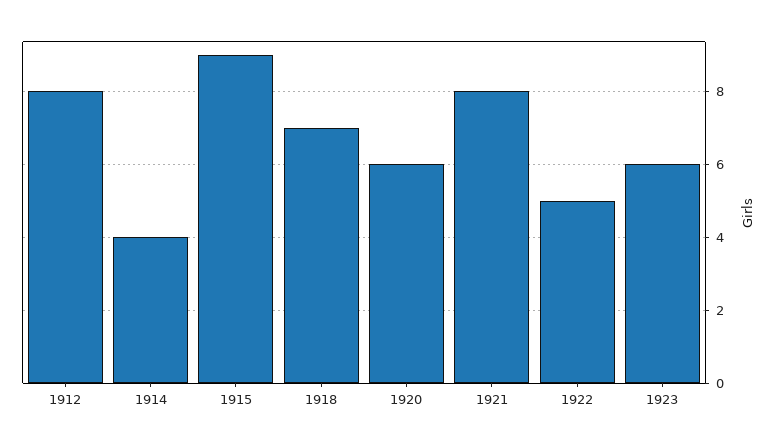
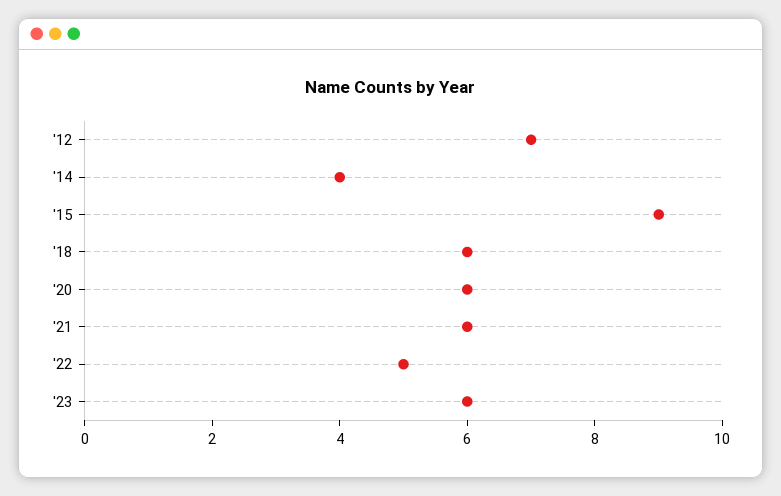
  {
-   "1912": 8,
+   "1912": 7,
    "1914": 4,
    "1915": 9,
-   "1918": 7,
+   "1918": 6,
    "1920": 6,
-   "1921": 8,
+   "1921": 6,
    "1922": 5,
    "1923": 6
  }

